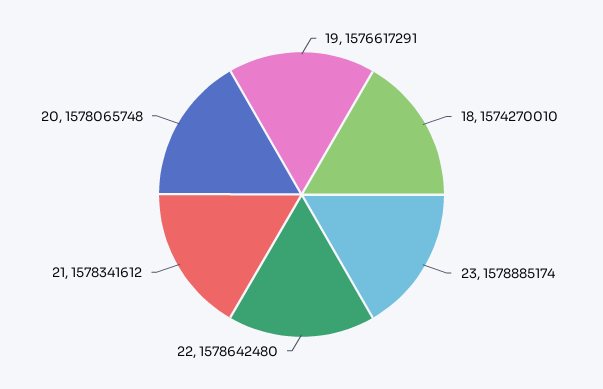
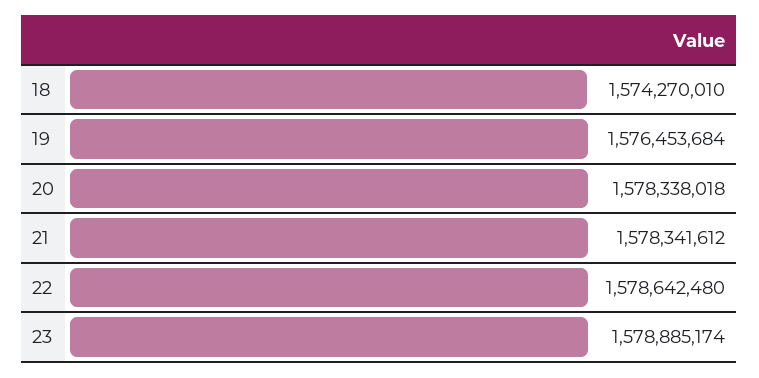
  {
-   "19": 1576617291,
+   "19": 1576453684,
    "18": 1574270010,
    "23": 1578885174,
    "22": 1578642480,
    "21": 1578341612,
-   "20": 1578065748
+   "20": 1578338018
  }

